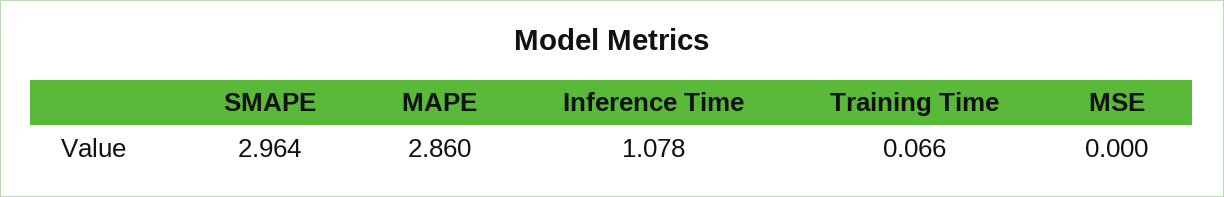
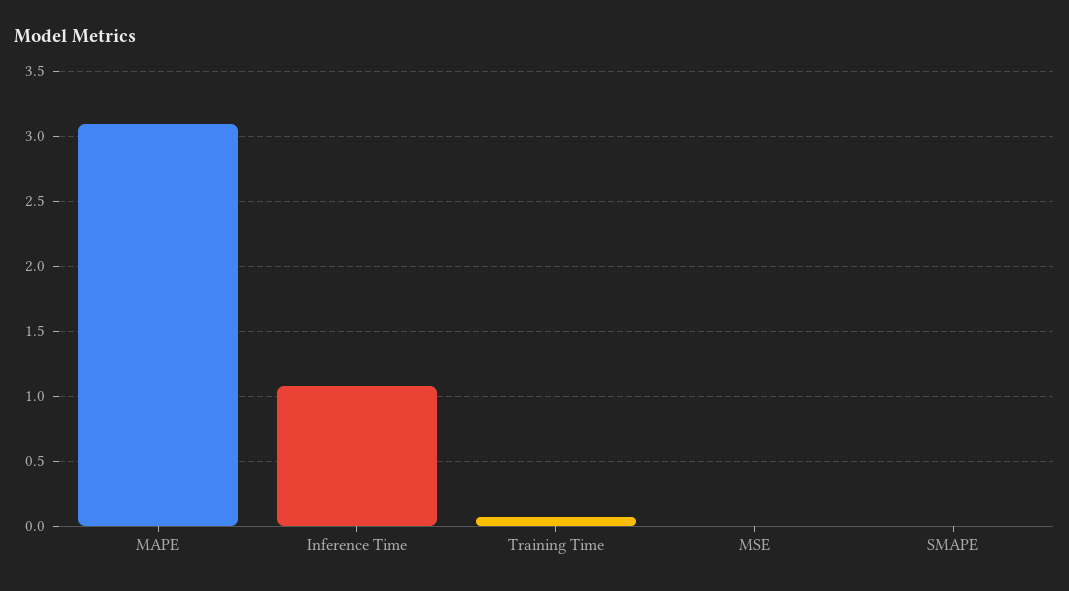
  {
-   "SMAPE": 2.964,
+   "SMAPE": 0,
-   "MAPE": 2.86,
+   "MAPE": 3.1,
    "Inference Time": 1.078,
    "Training Time": 0.066,
    "MSE": 0
  }

